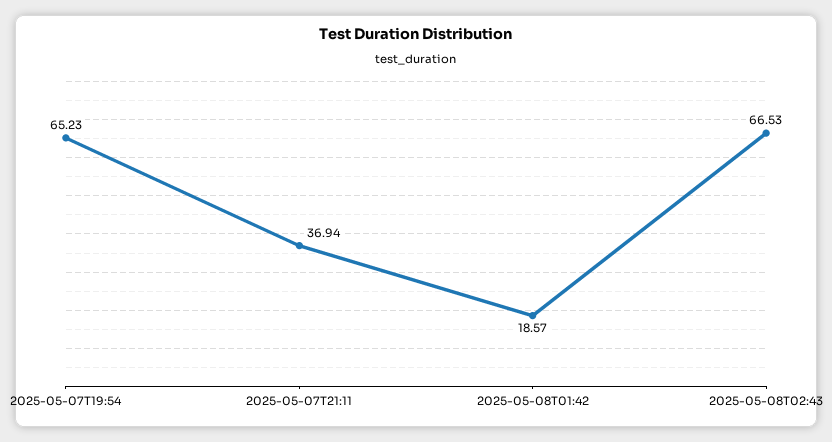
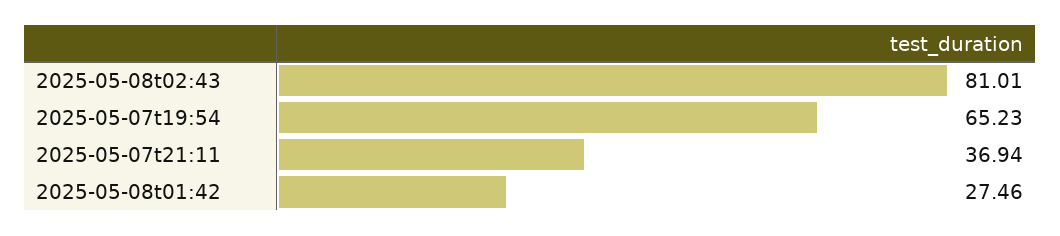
  {
    "2025-05-07T19:54": 65.23,
    "2025-05-07T21:11": 36.94,
-   "2025-05-08T01:42": 18.57,
+   "2025-05-08T01:42": 27.46,
-   "2025-05-08T02:43": 66.53
+   "2025-05-08T02:43": 81.01
  }

